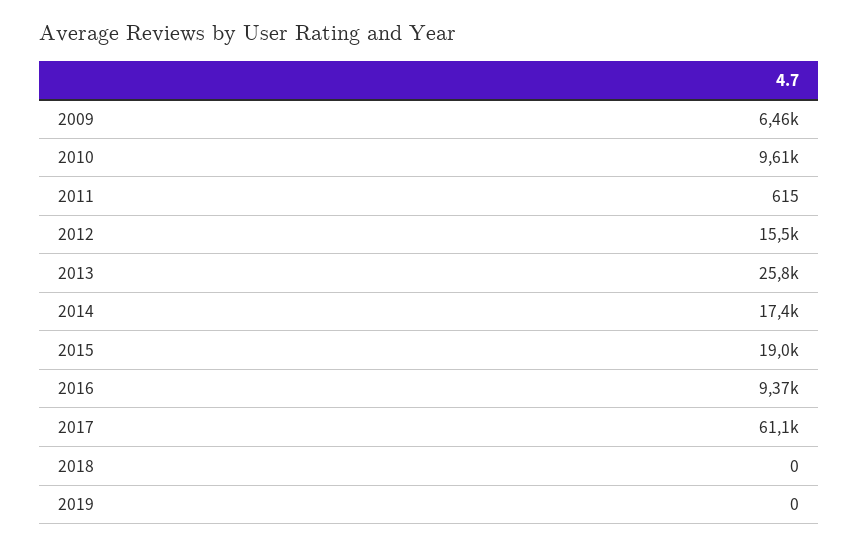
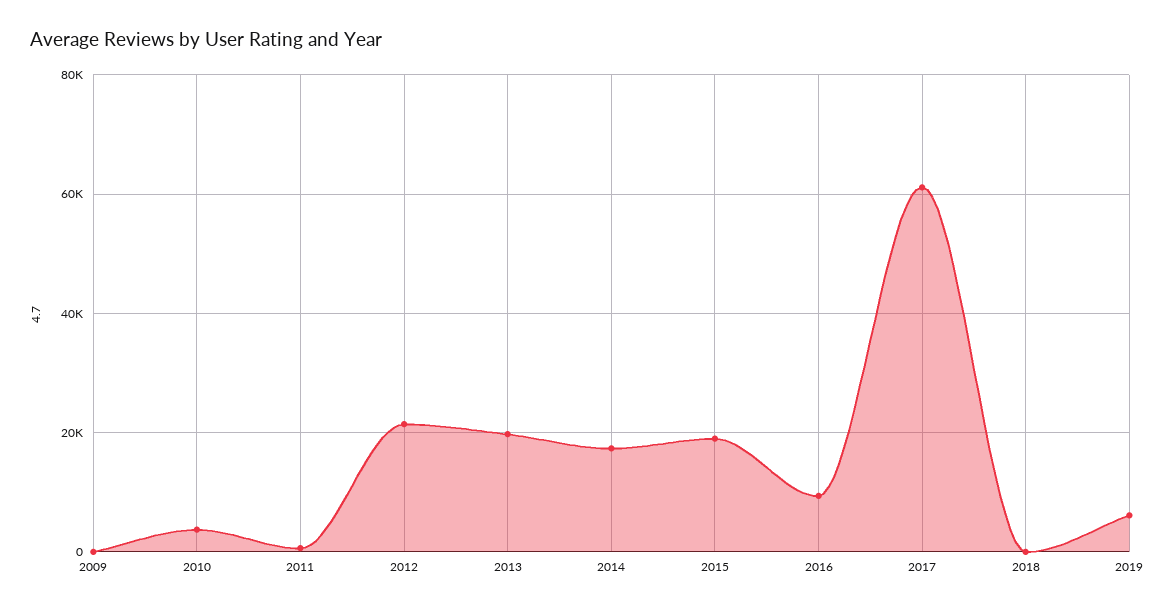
  {
-   "2009": 6460,
+   "2009": 0,
-   "2010": 9610,
+   "2010": 4000,
    "2011": 615,
-   "2012": 15500,
+   "2012": 22000,
-   "2013": 25800,
+   "2013": 20000,
    "2014": 17400,
    "2015": 19000,
    "2016": 9370,
    "2017": 61100,
    "2018": 0,
-   "2019": 0
+   "2019": 6000
  }

